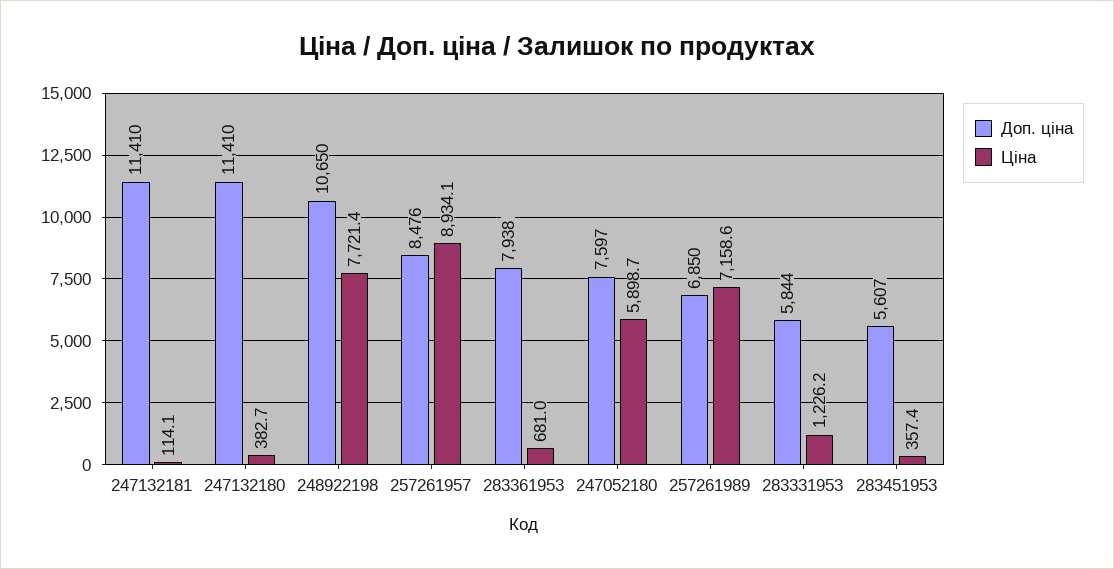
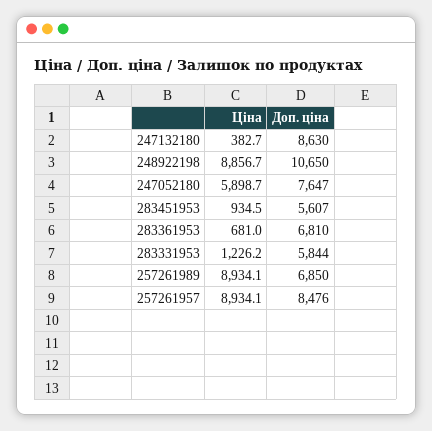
  {
    "Доп. ціна": {
-     "247132181": 11410,
-     "247132180": 11410,
+     "247132180": 8630,
      "248922198": 10650,
      "257261957": 8476,
-     "283361953": 7938,
+     "283361953": 6810,
-     "247052180": 7597,
+     "247052180": 7647,
      "257261989": 6850,
      "283331953": 5844,
      "283451953": 5607
    },
    "Ціна": {
-     "247132181": 114.1,
      "247132180": 382.7,
-     "248922198": 7721.4,
+     "248922198": 8856.7,
      "257261957": 8934.1,
      "283361953": 681,
      "247052180": 5898.7,
-     "257261989": 7158.6,
+     "257261989": 8934.1,
      "283331953": 1226.2,
-     "283451953": 357.4
+     "283451953": 934.5
    }
  }

